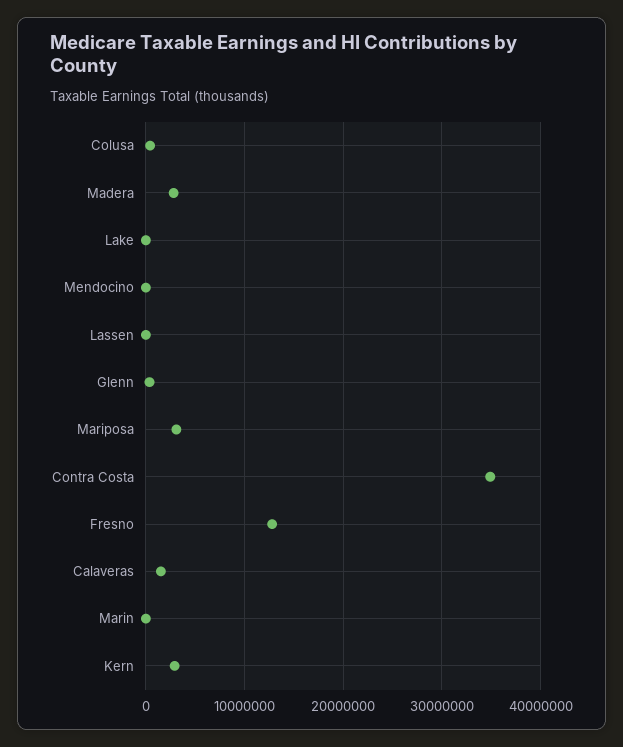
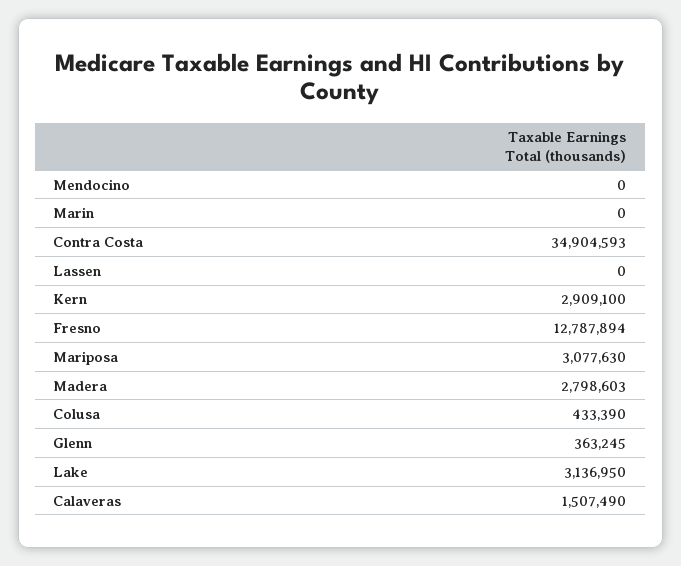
  {
    "Colusa": 433390,
    "Madera": 2798603,
-   "Lake": 0,
+   "Lake": 3136950,
    "Mendocino": 0,
    "Lassen": 0,
    "Glenn": 363245,
    "Mariposa": 3077630,
    "Contra Costa": 34904593,
    "Fresno": 12787894,
    "Calaveras": 1507490,
    "Marin": 0,
    "Kern": 2909100
  }

